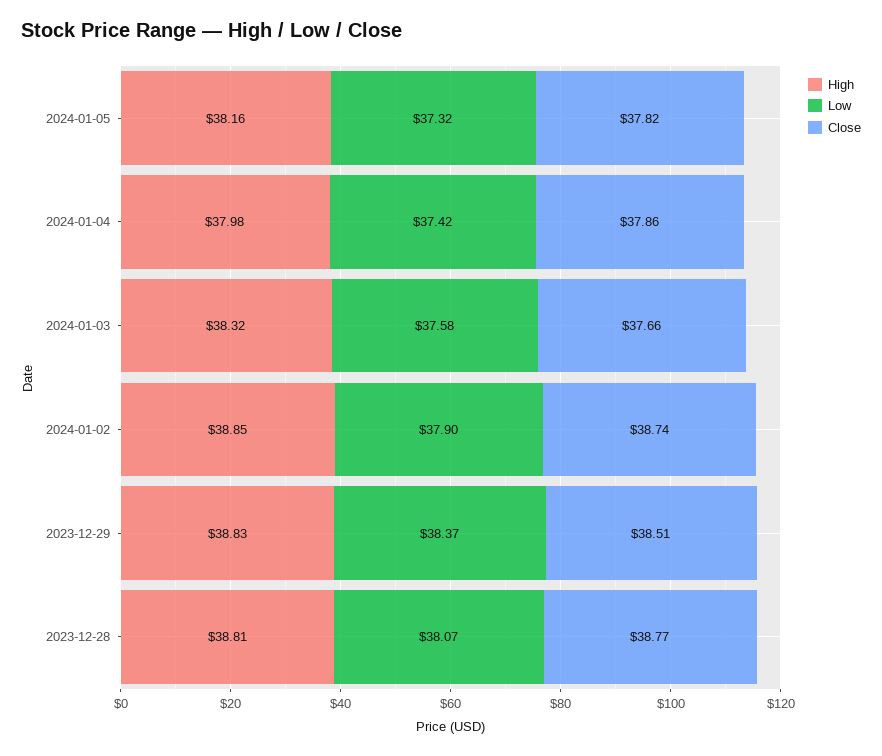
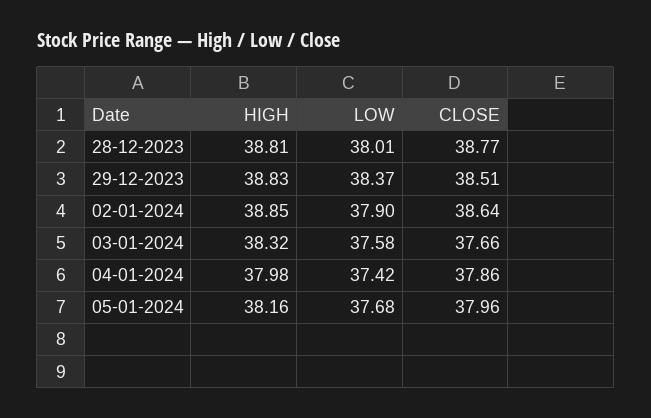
  {
    "High": {
      "2024-01-05": 38.16,
      "2024-01-04": 37.98,
      "2024-01-03": 38.32,
      "2024-01-02": 38.85,
      "2023-12-29": 38.83,
      "2023-12-28": 38.81
    },
    "Low": {
-     "2024-01-05": 37.32,
+     "2024-01-05": 37.68,
      "2024-01-04": 37.42,
      "2024-01-03": 37.58,
      "2024-01-02": 37.9,
      "2023-12-29": 38.37,
-     "2023-12-28": 38.07
+     "2023-12-28": 38.01
    },
    "Close": {
-     "2024-01-05": 37.82,
+     "2024-01-05": 37.96,
      "2024-01-04": 37.86,
      "2024-01-03": 37.66,
-     "2024-01-02": 38.74,
+     "2024-01-02": 38.64,
      "2023-12-29": 38.51,
      "2023-12-28": 38.77
    }
  }

